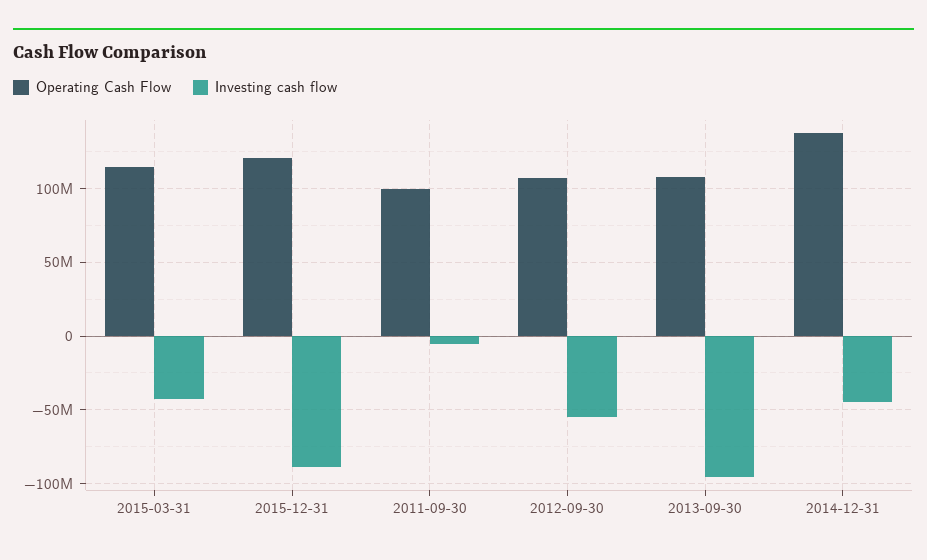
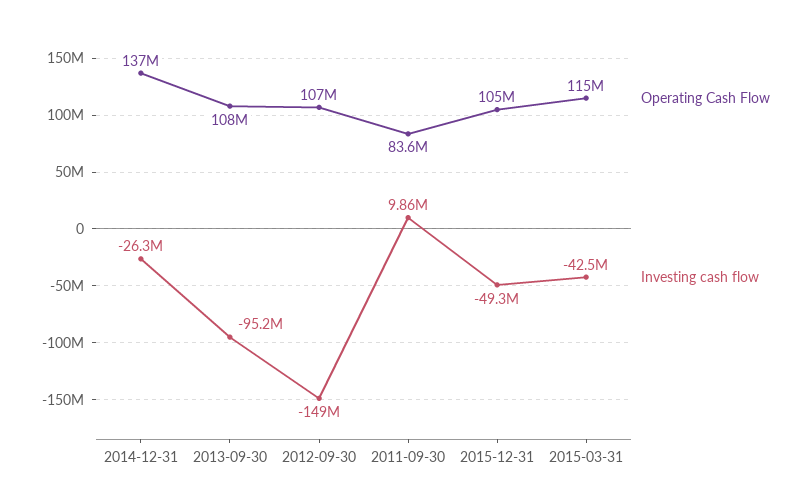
  {
    "Operating Cash Flow": {
      "2015-03-31": 115000000,
-     "2015-12-31": 120000000,
+     "2015-12-31": 105000000,
-     "2011-09-30": 100000000,
+     "2011-09-30": 83600000,
      "2012-09-30": 107000000,
      "2013-09-30": 108000000,
      "2014-12-31": 137000000
    },
    "Investing cash flow": {
      "2015-03-31": -42500000,
-     "2015-12-31": -90000000,
+     "2015-12-31": -49300000,
-     "2011-09-30": -5000000,
+     "2011-09-30": 9860000,
-     "2012-09-30": -55000000,
+     "2012-09-30": -149000000,
      "2013-09-30": -95200000,
-     "2014-12-31": -45000000
+     "2014-12-31": -26300000
    }
  }

